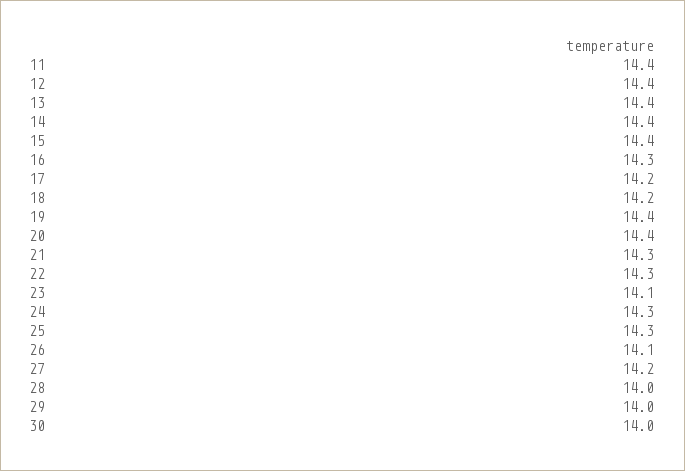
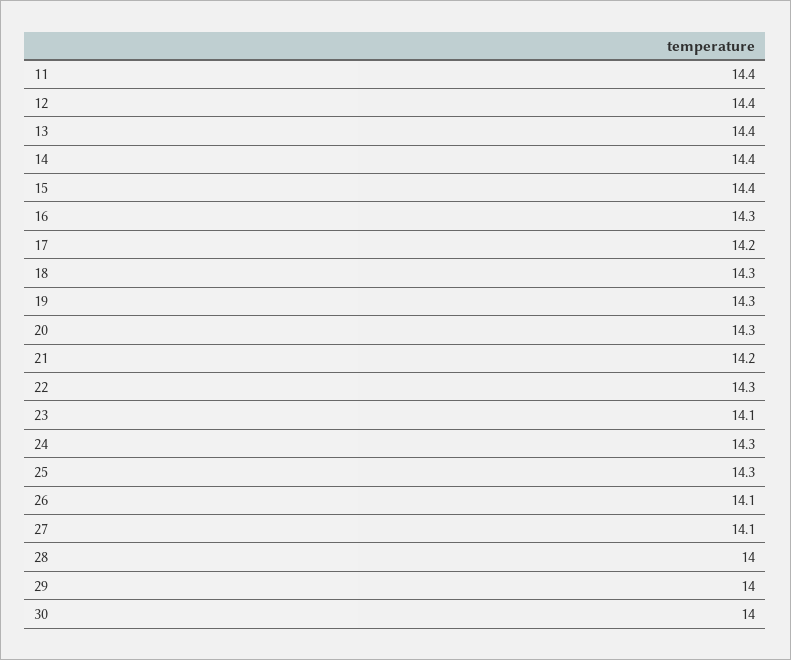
  {
    "11": 14.4,
    "12": 14.4,
    "13": 14.4,
    "14": 14.4,
    "15": 14.4,
    "16": 14.3,
    "17": 14.2,
-   "18": 14.2,
+   "18": 14.3,
-   "19": 14.4,
+   "19": 14.3,
-   "20": 14.4,
+   "20": 14.3,
-   "21": 14.3,
+   "21": 14.2,
    "22": 14.3,
    "23": 14.1,
    "24": 14.3,
    "25": 14.3,
    "26": 14.1,
-   "27": 14.2,
+   "27": 14.1,
    "28": 14,
    "29": 14,
    "30": 14
  }

